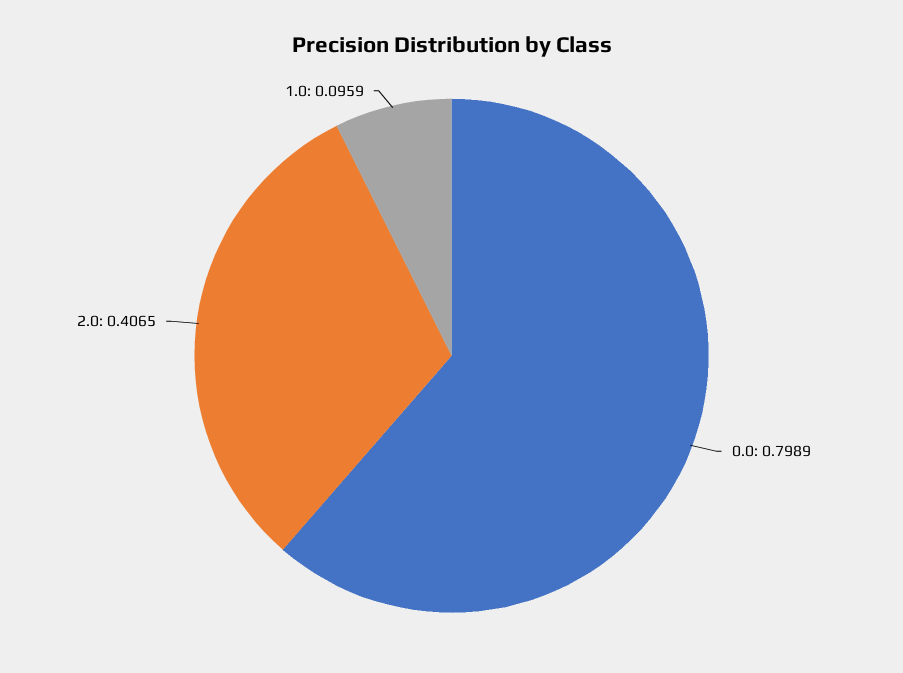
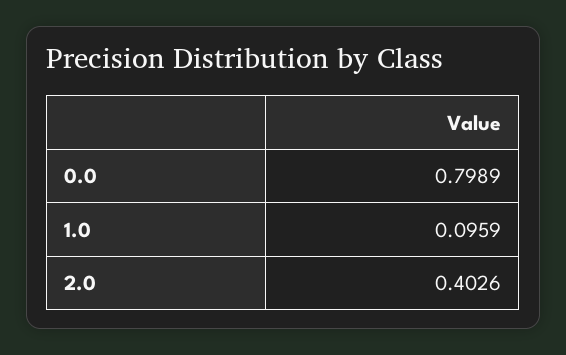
  {
    "0.0": 0.7989,
-   "2.0": 0.4065,
+   "2.0": 0.4026,
    "1.0": 0.0959
  }

